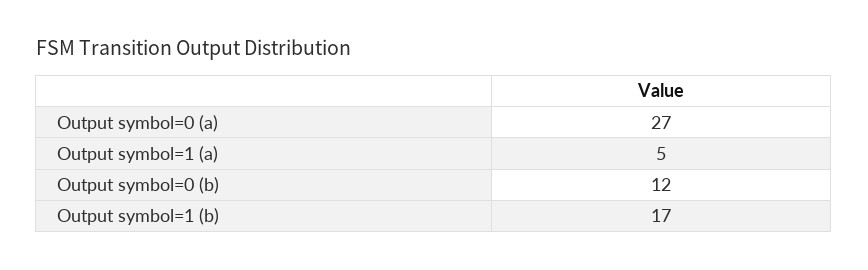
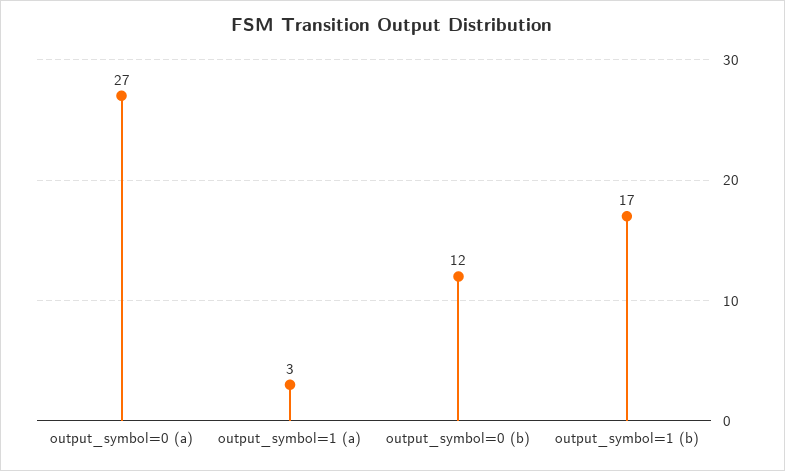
  {
    "Output symbol=0 (a)": 27,
-   "Output symbol=1 (a)": 5,
+   "Output symbol=1 (a)": 3,
    "Output symbol=0 (b)": 12,
    "Output symbol=1 (b)": 17
  }

